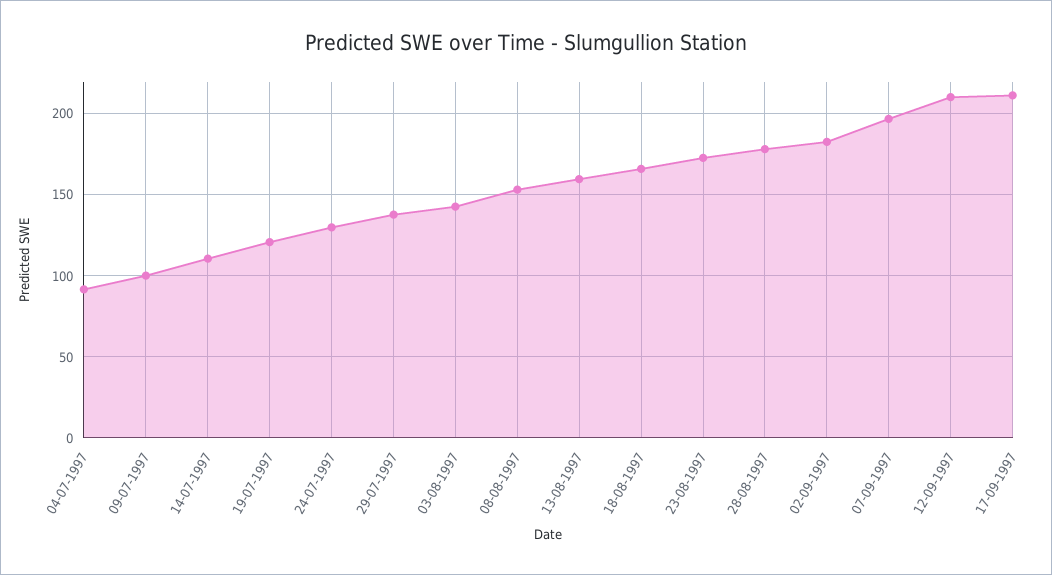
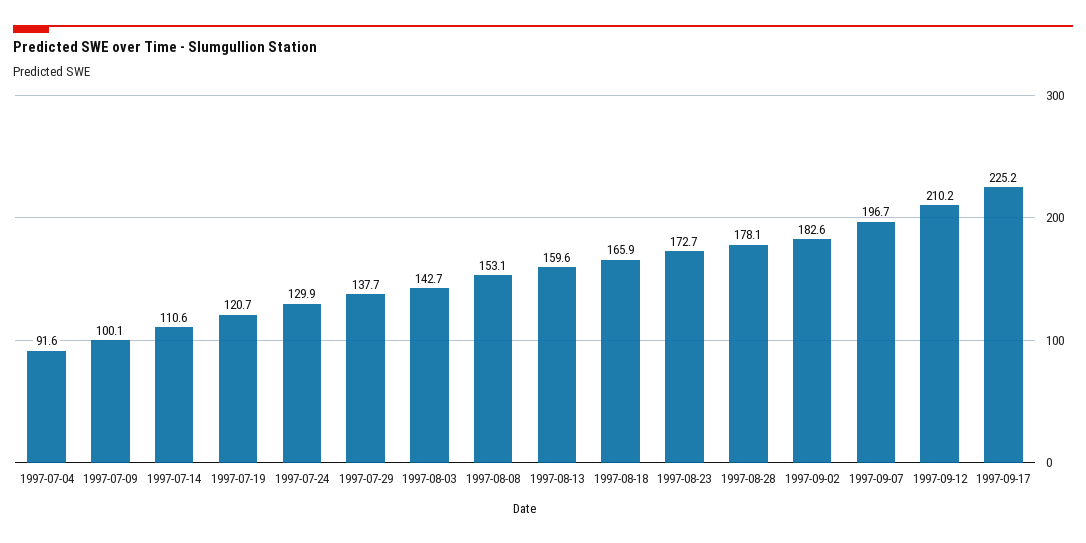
  {
    "04-07-1997": 91.6,
    "09-07-1997": 100.1,
    "14-07-1997": 110.6,
    "19-07-1997": 120.7,
    "24-07-1997": 129.9,
    "29-07-1997": 137.7,
    "03-08-1997": 142.7,
    "08-08-1997": 153.1,
    "13-08-1997": 159.6,
    "18-08-1997": 165.9,
    "23-08-1997": 172.7,
    "28-08-1997": 178.1,
    "02-09-1997": 182.6,
    "07-09-1997": 196.7,
    "12-09-1997": 210.2,
-   "17-09-1997": 210
+   "17-09-1997": 225.2
  }

